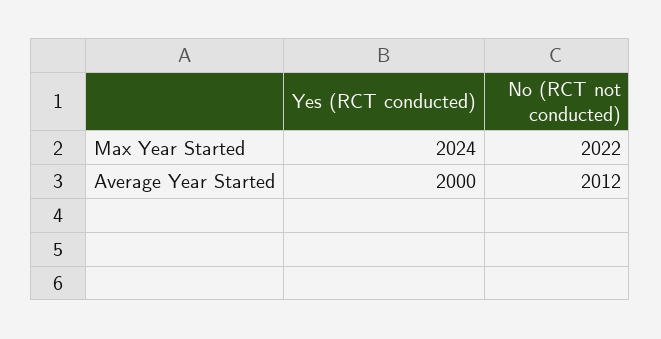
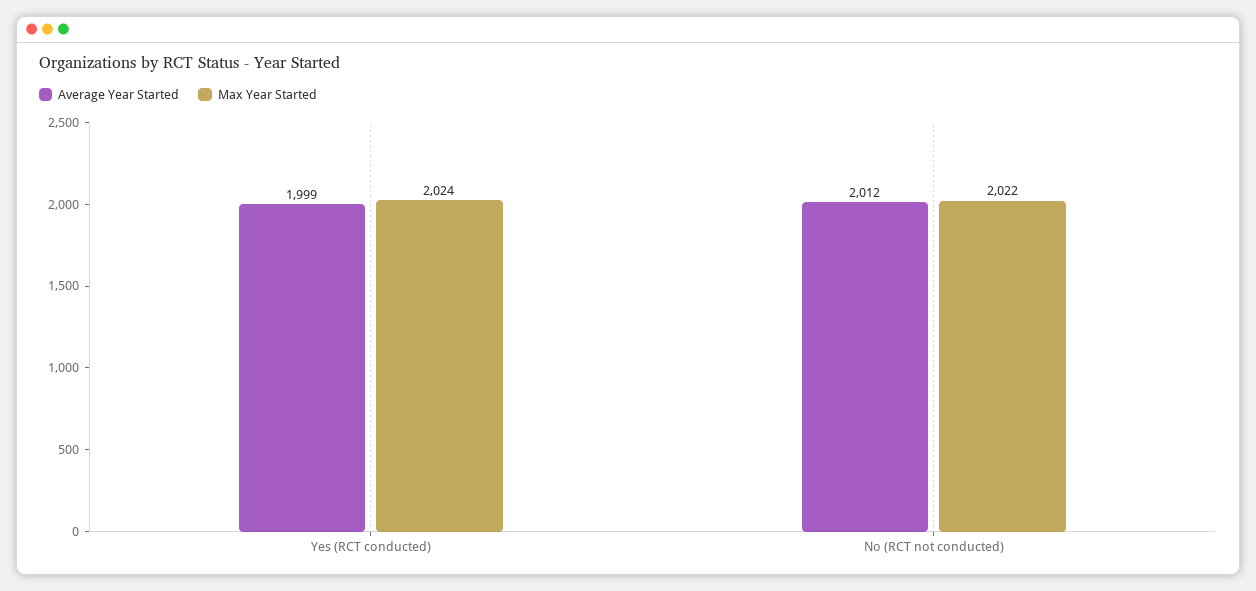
  {
    "Max Year Started": {
      "Yes (RCT conducted)": 2024,
      "No (RCT not conducted)": 2022
    },
    "Average Year Started": {
-     "Yes (RCT conducted)": 2000,
+     "Yes (RCT conducted)": 1999,
      "No (RCT not conducted)": 2012
    }
  }

